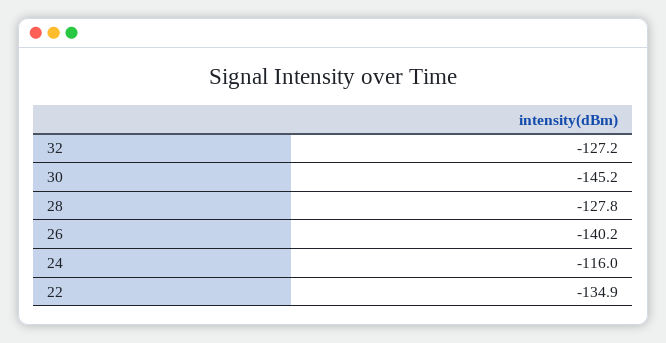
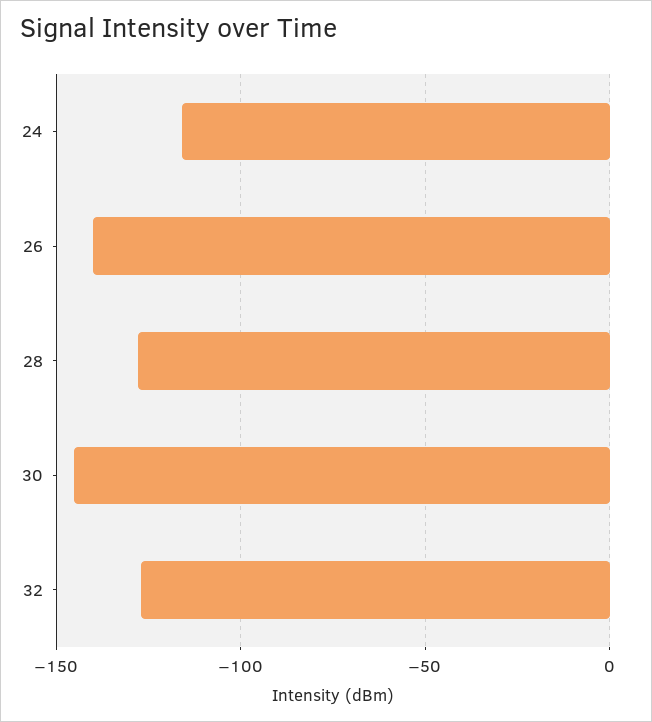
  {
    "32": -127.2,
    "30": -145.2,
    "28": -127.8,
    "26": -140.2,
-   "24": -116,
+   "24": -116
-   "22": -134.9
  }

